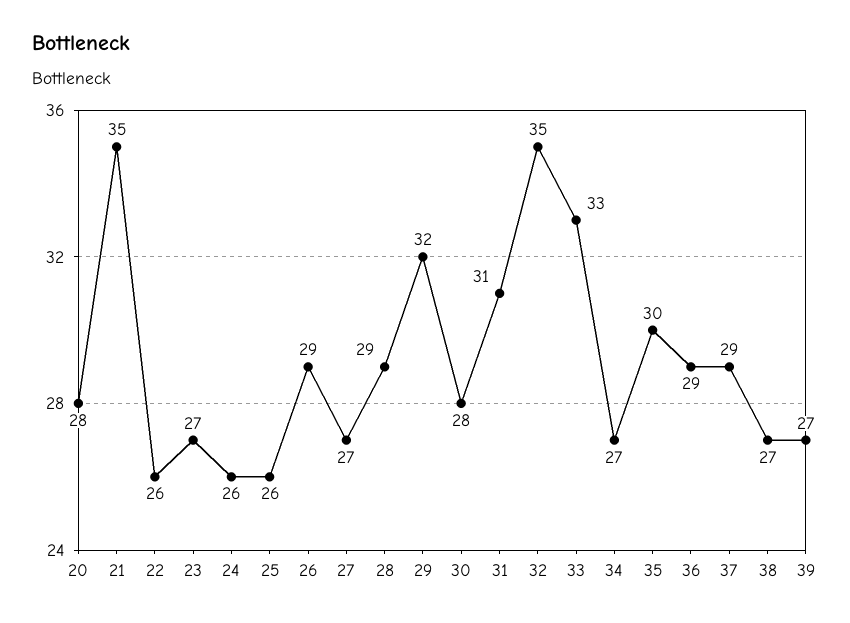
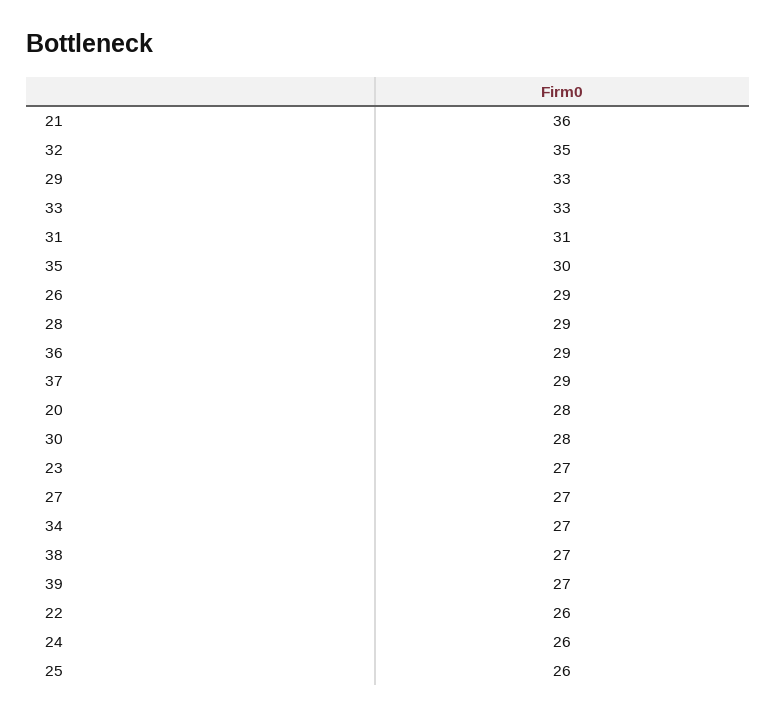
  {
    "20": 28,
-   "21": 35,
+   "21": 36,
    "22": 26,
    "23": 27,
    "24": 26,
    "25": 26,
    "26": 29,
    "27": 27,
    "28": 29,
-   "29": 32,
+   "29": 33,
    "30": 28,
    "31": 31,
    "32": 35,
    "33": 33,
    "34": 27,
    "35": 30,
    "36": 29,
    "37": 29,
    "38": 27,
    "39": 27
  }

